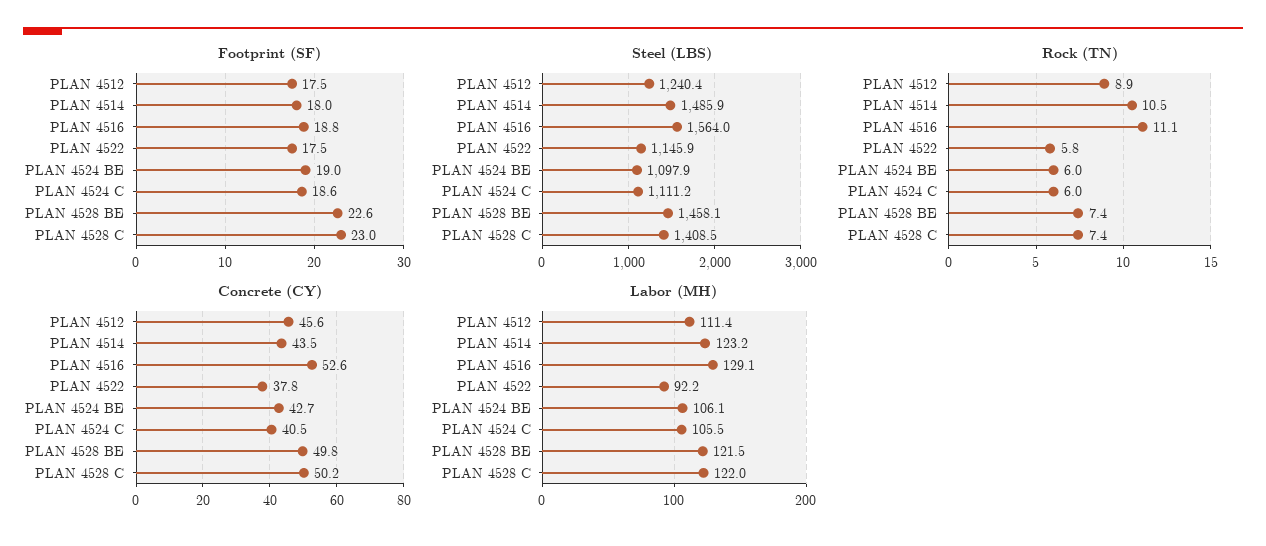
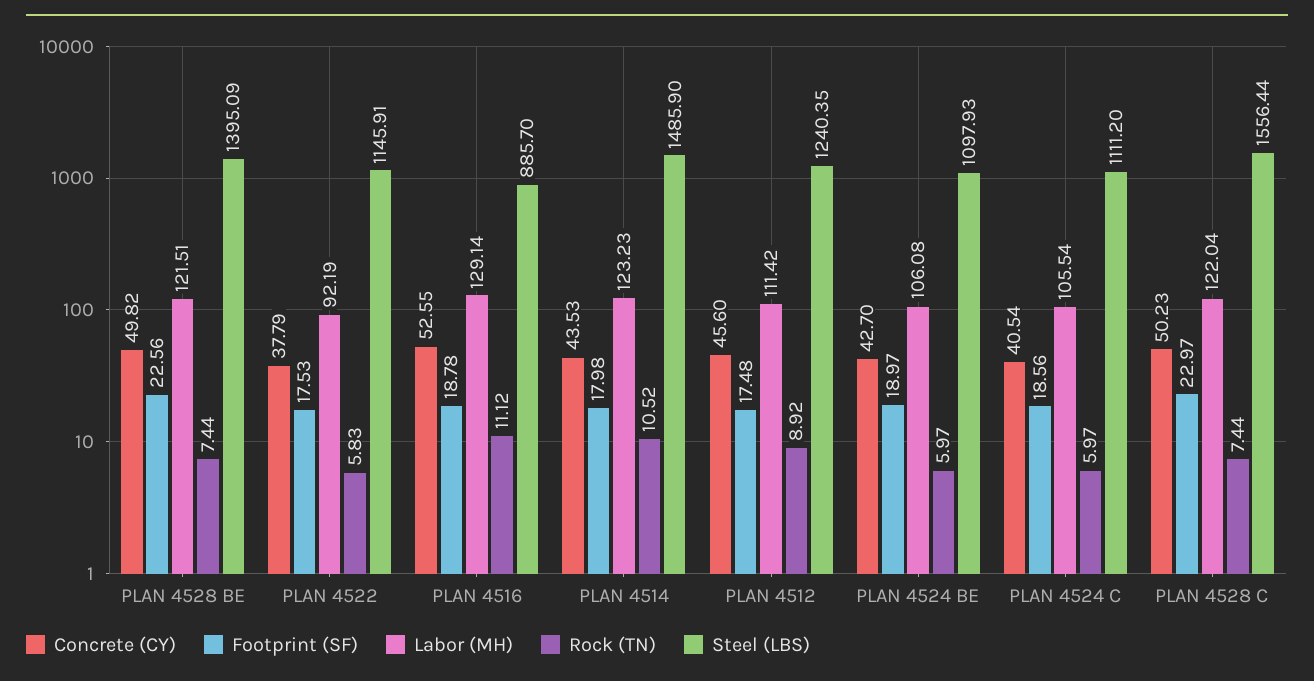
  {
    "Footprint (SF)": {
      "PLAN 4512": 17.48,
      "PLAN 4514": 17.98,
      "PLAN 4516": 18.78,
      "PLAN 4522": 17.53,
      "PLAN 4524 BE": 18.97,
      "PLAN 4524 C": 18.56,
      "PLAN 4528 BE": 22.56,
      "PLAN 4528 C": 22.97
    },
    "Steel (LBS)": {
      "PLAN 4512": 1240.35,
      "PLAN 4514": 1485.9,
-     "PLAN 4516": 1564,
+     "PLAN 4516": 885.7,
      "PLAN 4522": 1145.91,
      "PLAN 4524 BE": 1097.93,
      "PLAN 4524 C": 1111.2,
-     "PLAN 4528 BE": 1458.1,
+     "PLAN 4528 BE": 1395.09,
-     "PLAN 4528 C": 1408.5
+     "PLAN 4528 C": 1556.44
    },
    "Rock (TN)": {
      "PLAN 4512": 8.92,
      "PLAN 4514": 10.52,
      "PLAN 4516": 11.12,
      "PLAN 4522": 5.83,
      "PLAN 4524 BE": 5.97,
      "PLAN 4524 C": 5.97,
      "PLAN 4528 BE": 7.44,
      "PLAN 4528 C": 7.44
    },
    "Concrete (CY)": {
      "PLAN 4512": 45.6,
      "PLAN 4514": 43.53,
      "PLAN 4516": 52.55,
      "PLAN 4522": 37.79,
      "PLAN 4524 BE": 42.7,
      "PLAN 4524 C": 40.54,
      "PLAN 4528 BE": 49.82,
      "PLAN 4528 C": 50.23
    },
    "Labor (MH)": {
      "PLAN 4512": 111.42,
      "PLAN 4514": 123.23,
      "PLAN 4516": 129.14,
      "PLAN 4522": 92.19,
      "PLAN 4524 BE": 106.08,
      "PLAN 4524 C": 105.54,
      "PLAN 4528 BE": 121.51,
      "PLAN 4528 C": 122.04
    }
  }

